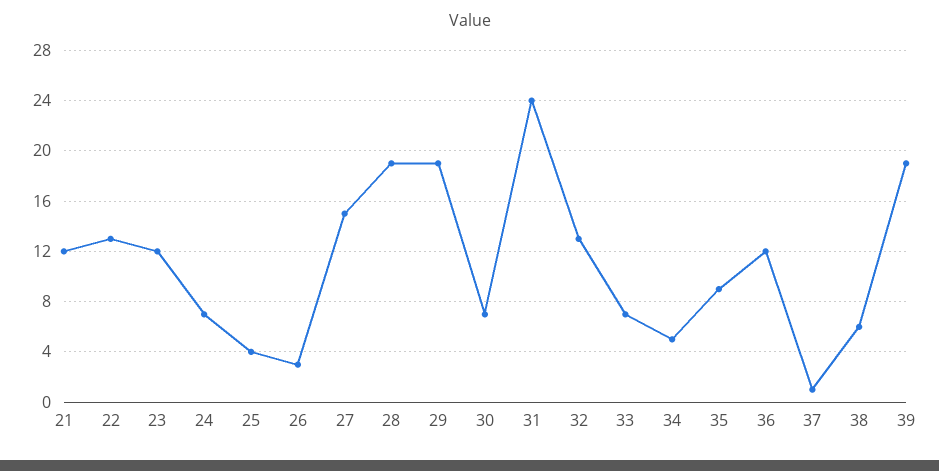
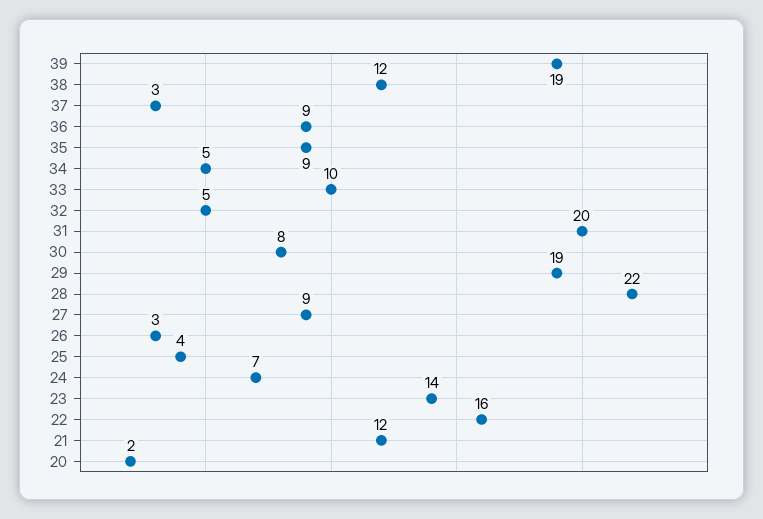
  {
    "21": 12,
-   "22": 13,
+   "22": 16,
-   "23": 12,
+   "23": 14,
    "24": 7,
    "25": 4,
    "26": 3,
-   "27": 15,
+   "27": 9,
-   "28": 19,
+   "28": 22,
    "29": 19,
-   "30": 7,
+   "30": 8,
-   "31": 24,
+   "31": 20,
-   "32": 13,
+   "32": 5,
-   "33": 7,
+   "33": 10,
    "34": 5,
    "35": 9,
-   "36": 12,
+   "36": 9,
-   "37": 1,
+   "37": 3,
-   "38": 6,
+   "38": 12,
-   "39": 19
+   "39": 19,
+   "20": 2
  }

